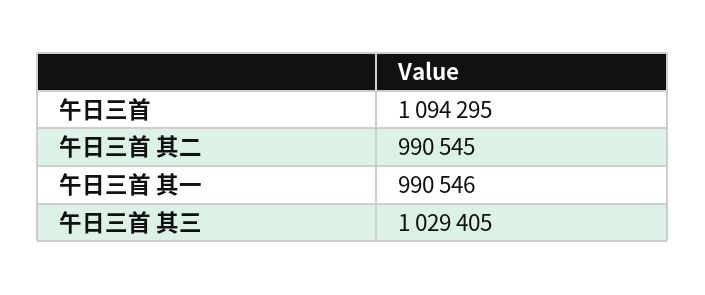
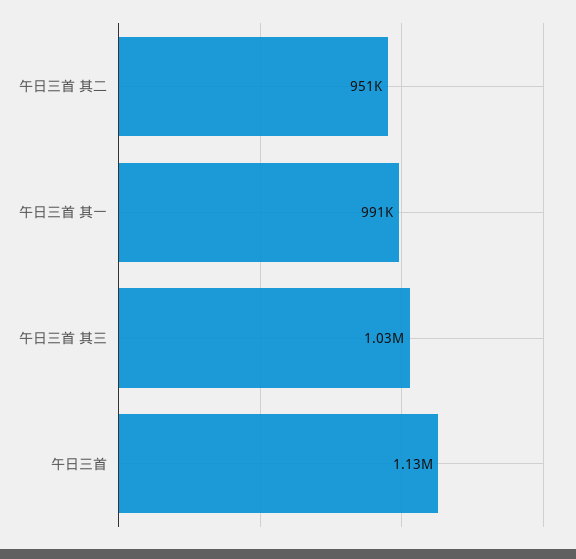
  {
-   "午日三首": 1094295,
+   "午日三首": 1130000,
-   "午日三首 其二": 990545,
+   "午日三首 其二": 951000,
    "午日三首 其一": 990546,
    "午日三首 其三": 1029405
  }

